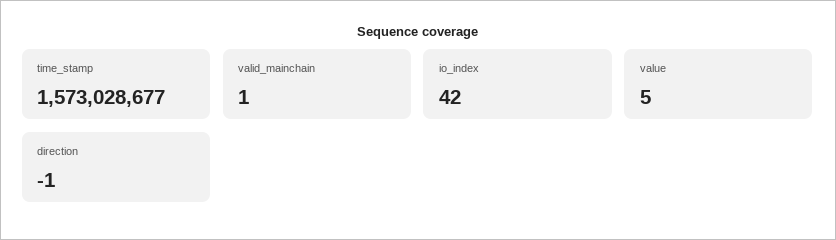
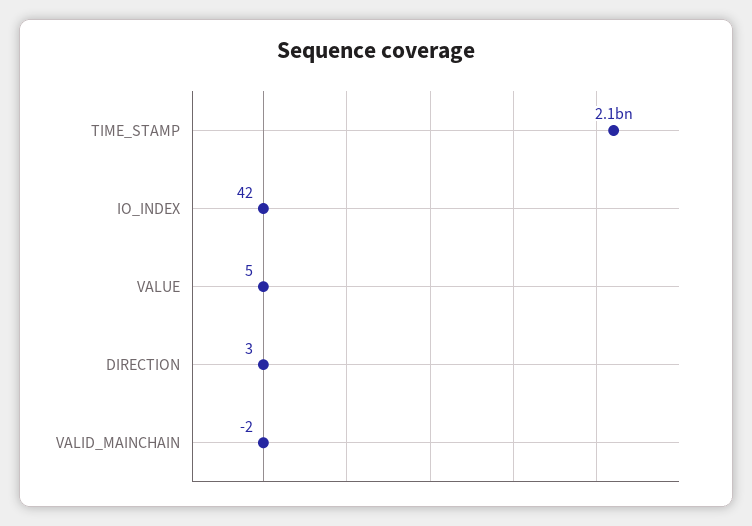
  {
-   "time_stamp": 1573028677,
+   "time_stamp": 2100000000,
-   "valid_mainchain": 1,
+   "valid_mainchain": -2,
    "io_index": 42,
    "value": 5,
-   "direction": -1
+   "direction": 3
  }

